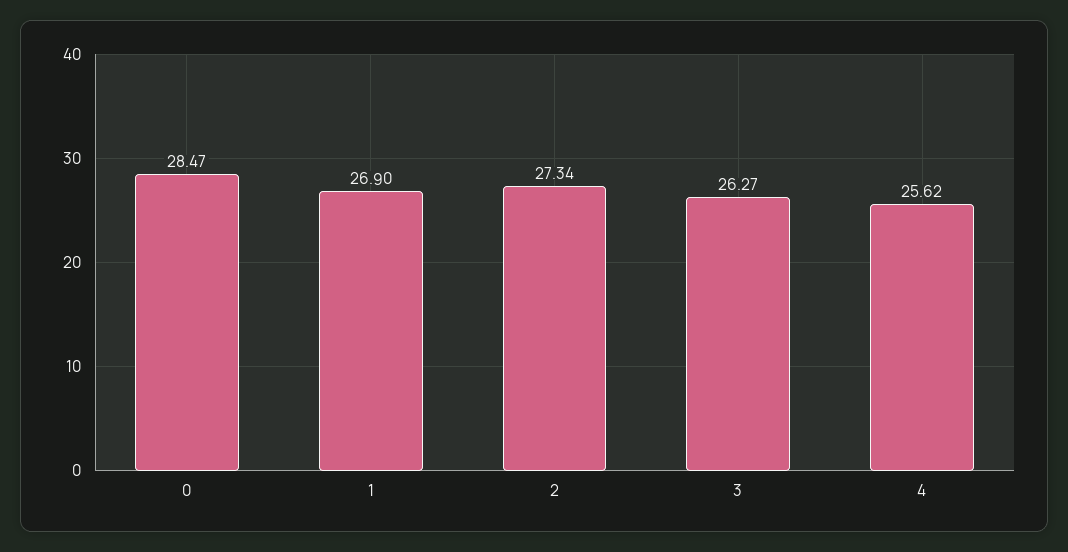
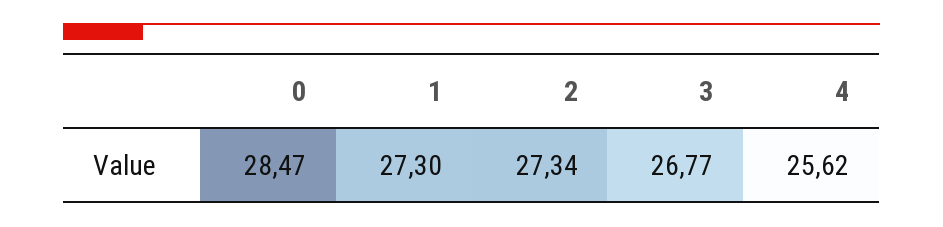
  {
    "0": 28.47,
-   "1": 26.9,
+   "1": 27.3,
    "2": 27.34,
-   "3": 26.27,
+   "3": 26.77,
    "4": 25.62
  }

